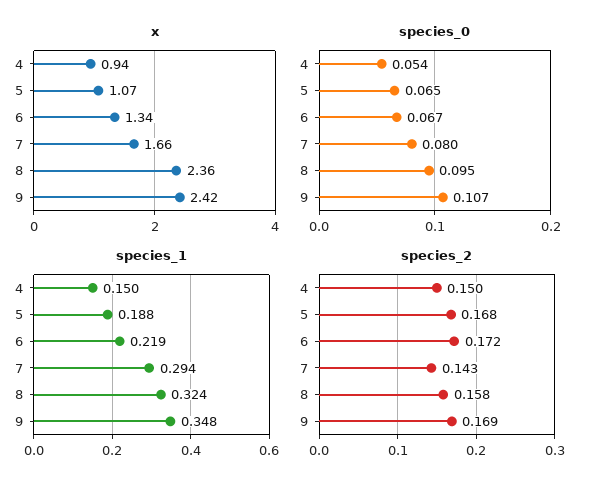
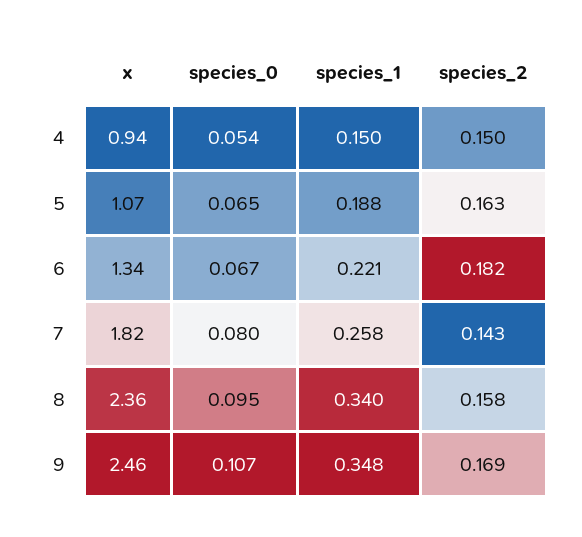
  {
    "x": {
      "4": 0.94,
      "5": 1.07,
      "6": 1.34,
-     "7": 1.66,
+     "7": 1.82,
      "8": 2.36,
-     "9": 2.42
+     "9": 2.46
    },
    "species_0": {
      "4": 0.054,
      "5": 0.065,
      "6": 0.067,
      "7": 0.08,
      "8": 0.095,
      "9": 0.107
    },
    "species_1": {
      "4": 0.15,
      "5": 0.188,
-     "6": 0.219,
+     "6": 0.221,
-     "7": 0.294,
+     "7": 0.258,
-     "8": 0.324,
+     "8": 0.34,
      "9": 0.348
    },
    "species_2": {
      "4": 0.15,
-     "5": 0.168,
+     "5": 0.163,
-     "6": 0.172,
+     "6": 0.182,
      "7": 0.143,
      "8": 0.158,
      "9": 0.169
    }
  }

